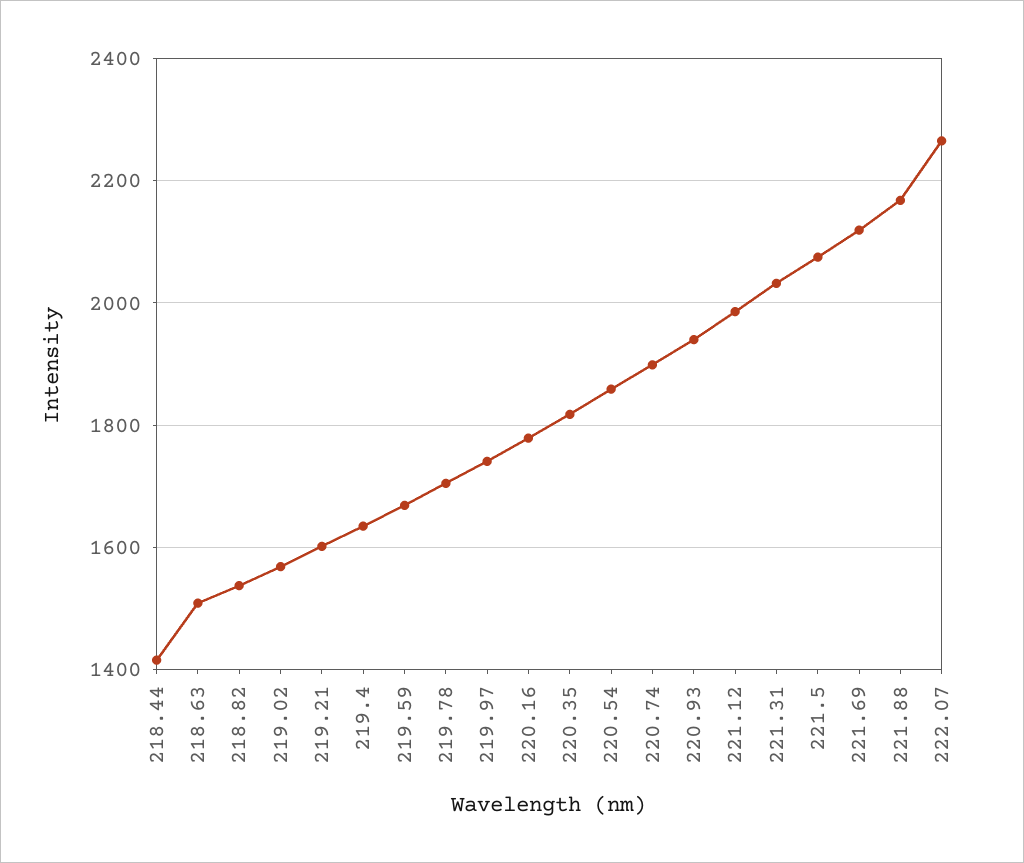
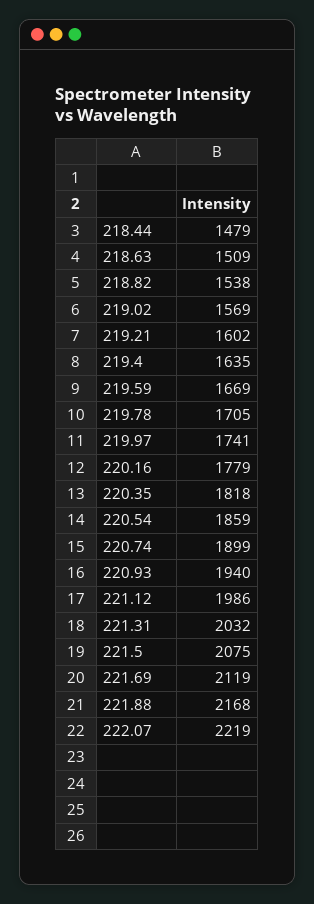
  {
-   "218.44": 1420,
+   "218.44": 1479,
    "218.63": 1509,
    "218.82": 1538,
    "219.02": 1569,
    "219.21": 1602,
    "219.4": 1635,
    "219.59": 1669,
    "219.78": 1705,
    "219.97": 1741,
    "220.16": 1779,
    "220.35": 1818,
    "220.54": 1859,
    "220.74": 1899,
    "220.93": 1940,
    "221.12": 1986,
    "221.31": 2032,
    "221.5": 2075,
    "221.69": 2119,
    "221.88": 2168,
-   "222.07": 2260
+   "222.07": 2219
  }

